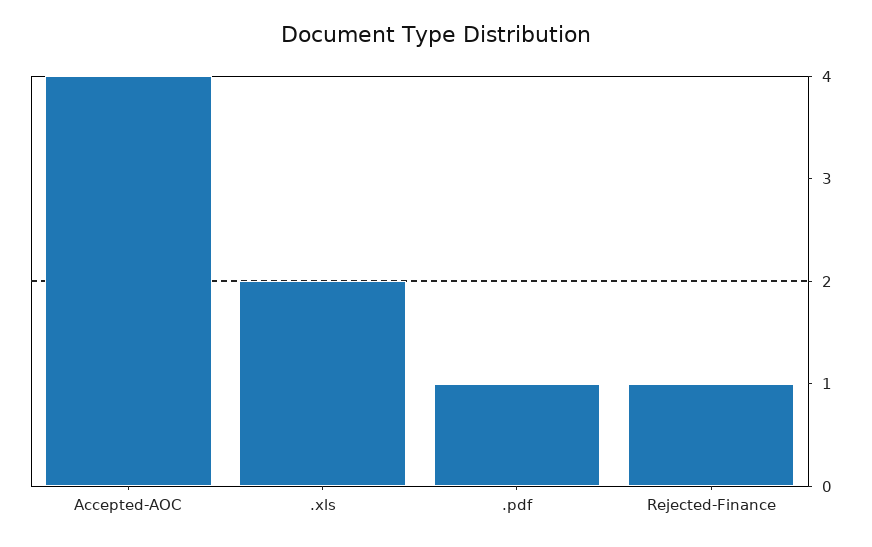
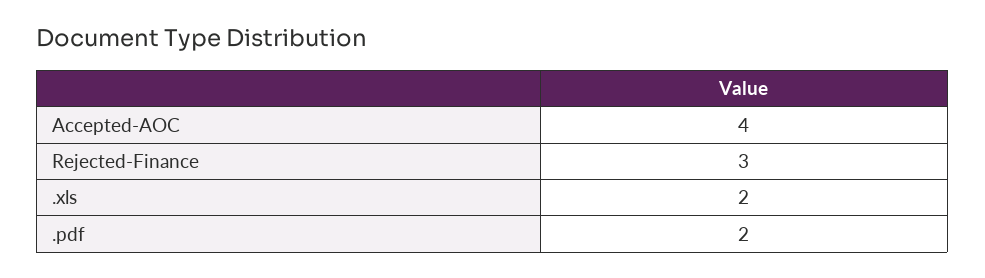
  {
    "Accepted-AOC": 4,
    ".xls": 2,
-   ".pdf": 1,
+   ".pdf": 2,
-   "Rejected-Finance": 1
+   "Rejected-Finance": 3
  }

